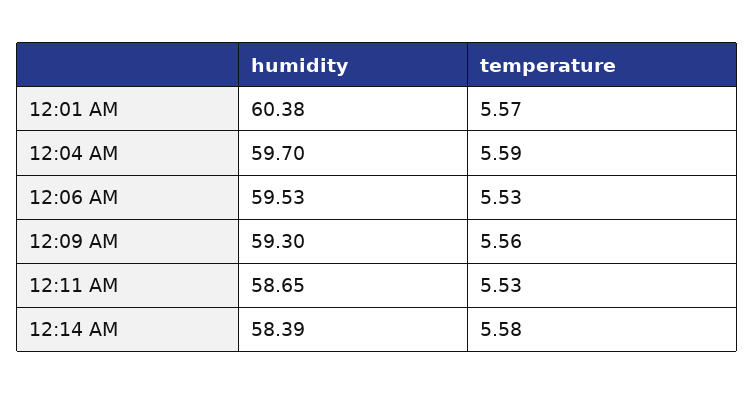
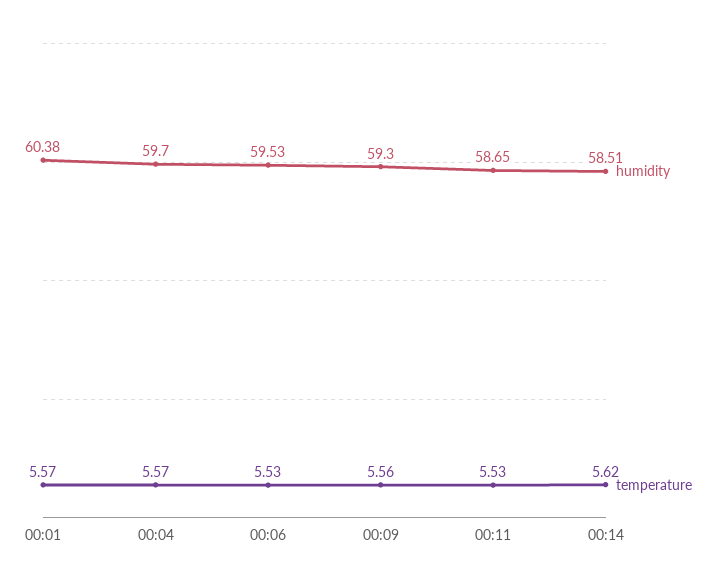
  {
    "humidity": {
      "12:01 AM": 60.38,
      "12:04 AM": 59.7,
      "12:06 AM": 59.53,
      "12:09 AM": 59.3,
      "12:11 AM": 58.65,
-     "12:14 AM": 58.39
+     "12:14 AM": 58.51
    },
    "temperature": {
      "12:01 AM": 5.57,
-     "12:04 AM": 5.59,
+     "12:04 AM": 5.57,
      "12:06 AM": 5.53,
      "12:09 AM": 5.56,
      "12:11 AM": 5.53,
-     "12:14 AM": 5.58
+     "12:14 AM": 5.62
    }
  }

